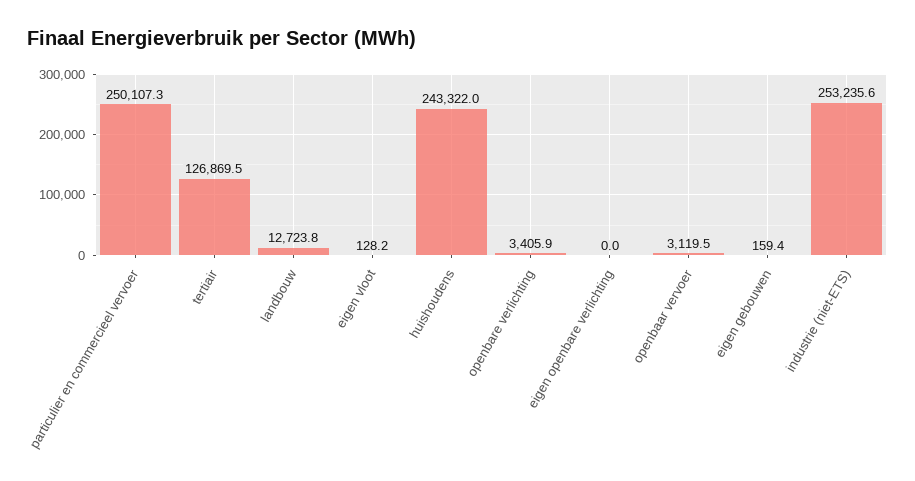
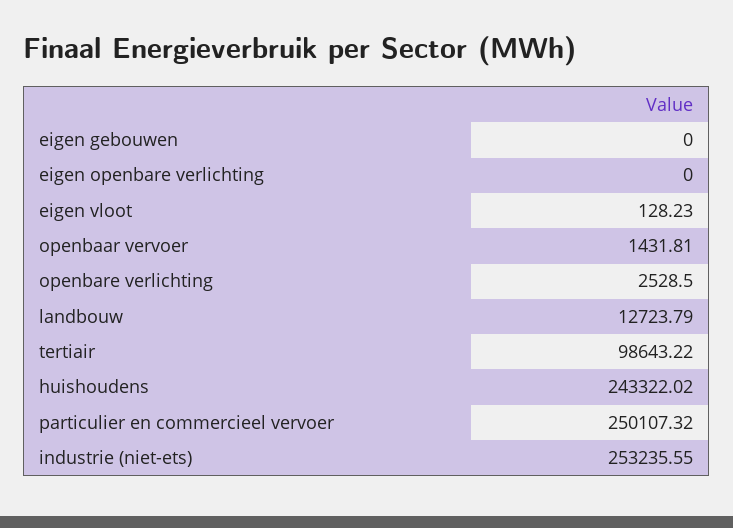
  {
    "particulier en commercieel vervoer": 250107.32,
-   "tertiair": 126869.5,
+   "tertiair": 98643.22,
    "landbouw": 12723.79,
    "eigen vloot": 128.23,
    "huishoudens": 243322.02,
-   "openbare verlichting": 3405.9,
+   "openbare verlichting": 2528.5,
    "eigen openbare verlichting": 0,
-   "openbaar vervoer": 3119.5,
+   "openbaar vervoer": 1431.81,
-   "eigen gebouwen": 159.4,
+   "eigen gebouwen": 0,
    "industrie (niet-ETS)": 253235.55
  }

